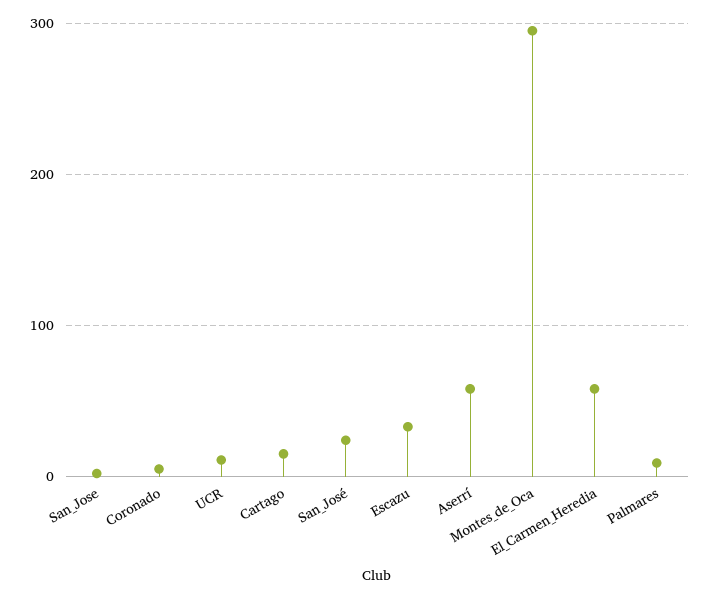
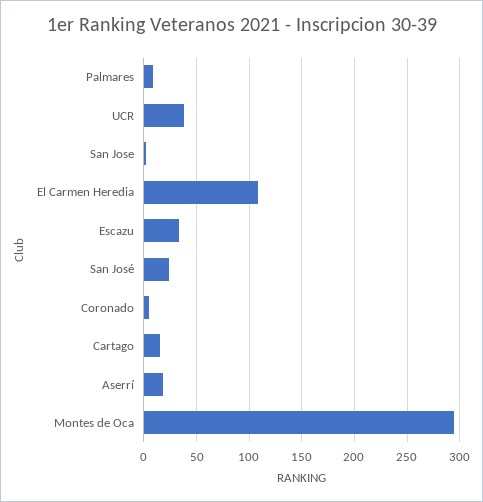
  {
    "San_Jose": 0,
    "Coronado": 10,
-   "UCR": 10,
+   "UCR": 40,
    "Cartago": 20,
    "San_José": 20,
    "Escazu": 30,
-   "Aserrí": 60,
+   "Aserrí": 20,
    "Montes_de_Oca": 300,
-   "El_Carmen_Heredia": 60,
+   "El_Carmen_Heredia": 110,
    "Palmares": 10
  }

